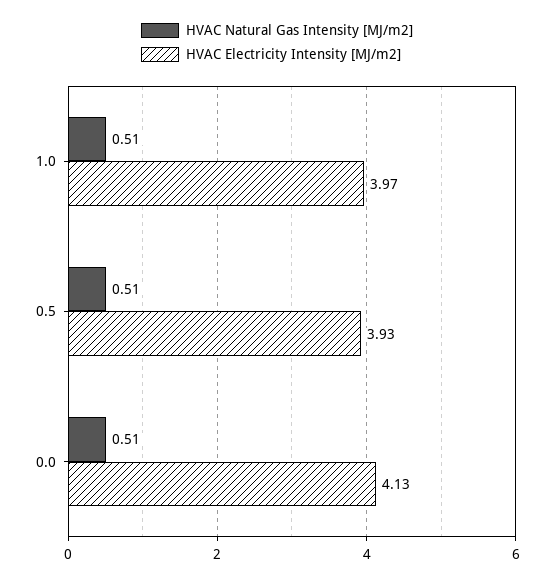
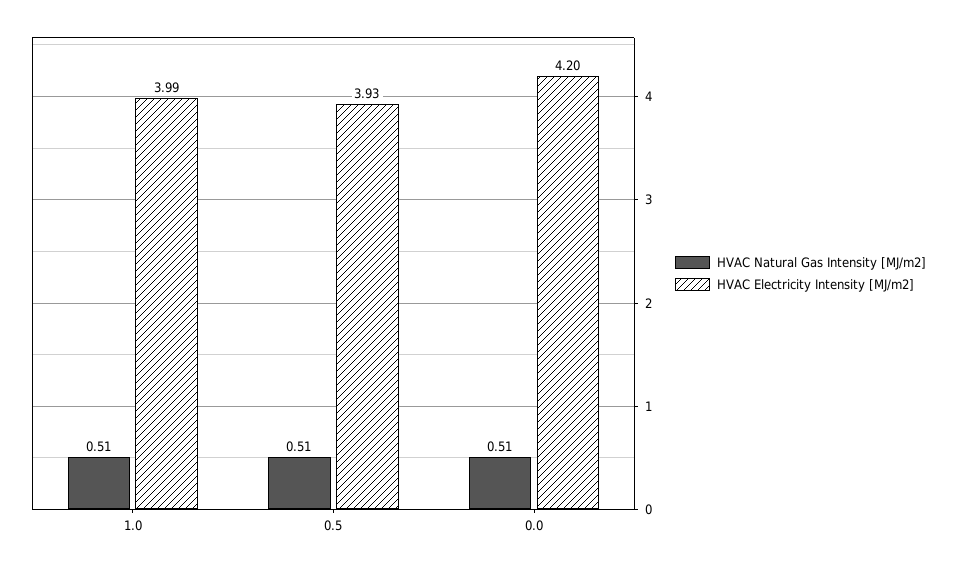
  {
    "HVAC Natural Gas Intensity [MJ/m2]": {
      "1.0": 0.51,
      "0.5": 0.51,
      "0.0": 0.51
    },
    "HVAC Electricity Intensity [MJ/m2]": {
-     "1.0": 3.97,
+     "1.0": 3.99,
      "0.5": 3.93,
-     "0.0": 4.13
+     "0.0": 4.2
    }
  }

